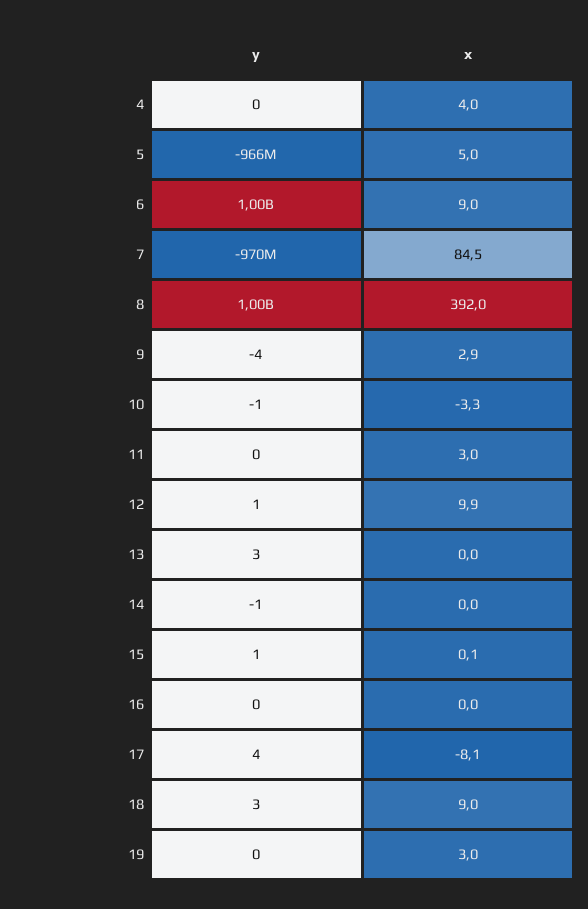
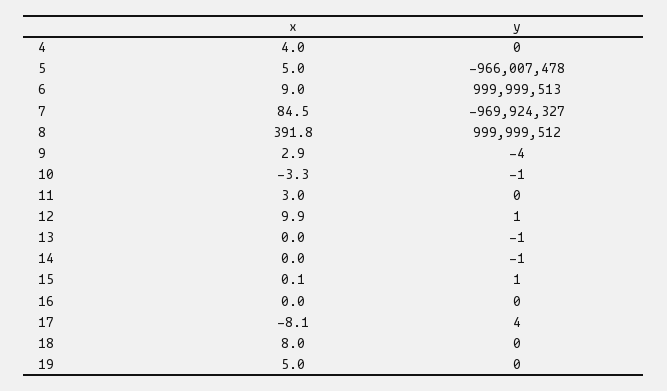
  {
    "y": {
      "4": 0,
      "5": -966007478,
      "6": 999999513,
      "7": -969924327,
      "8": 999999512,
      "9": -4,
      "10": -1,
      "11": 0,
      "12": 1,
-     "13": 3,
+     "13": -1,
      "14": -1,
      "15": 1,
      "16": 0,
      "17": 4,
-     "18": 3,
+     "18": 0,
      "19": 0
    },
    "x": {
      "4": 4,
      "5": 5,
      "6": 9,
      "7": 84.5,
-     "8": 392,
+     "8": 391.8,
      "9": 2.9,
      "10": -3.3,
      "11": 3,
      "12": 9.9,
      "13": 0,
      "14": 0,
      "15": 0.1,
      "16": 0,
      "17": -8.1,
-     "18": 9,
+     "18": 8,
-     "19": 3
+     "19": 5
    }
  }

